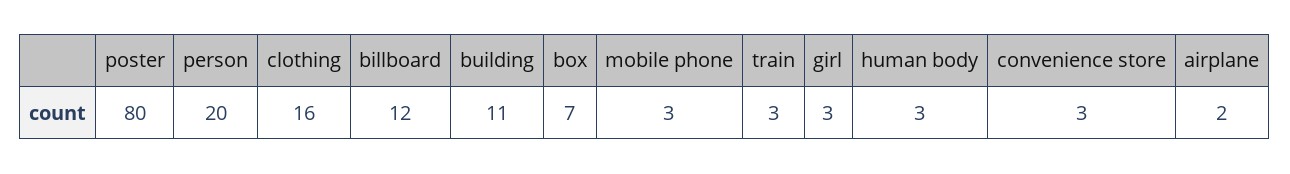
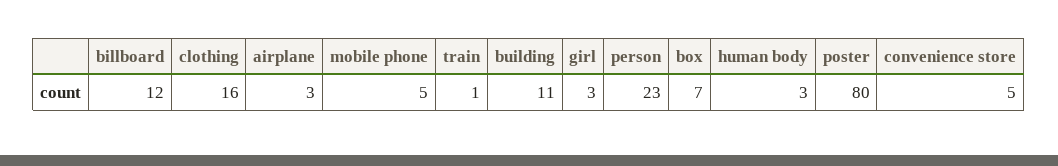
  {
    "poster": 80,
-   "person": 20,
+   "person": 23,
    "clothing": 16,
    "billboard": 12,
    "building": 11,
    "box": 7,
-   "mobile phone": 3,
+   "mobile phone": 5,
-   "train": 3,
+   "train": 1,
    "girl": 3,
    "human body": 3,
-   "convenience store": 3,
+   "convenience store": 5,
-   "airplane": 2
+   "airplane": 3
  }

